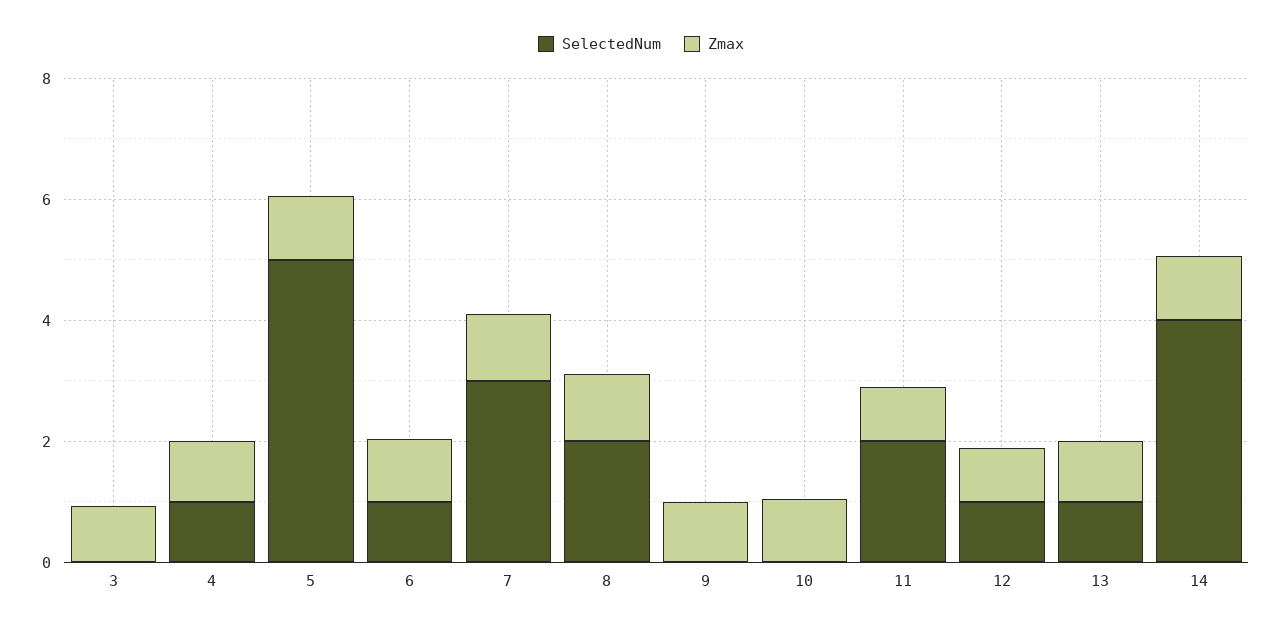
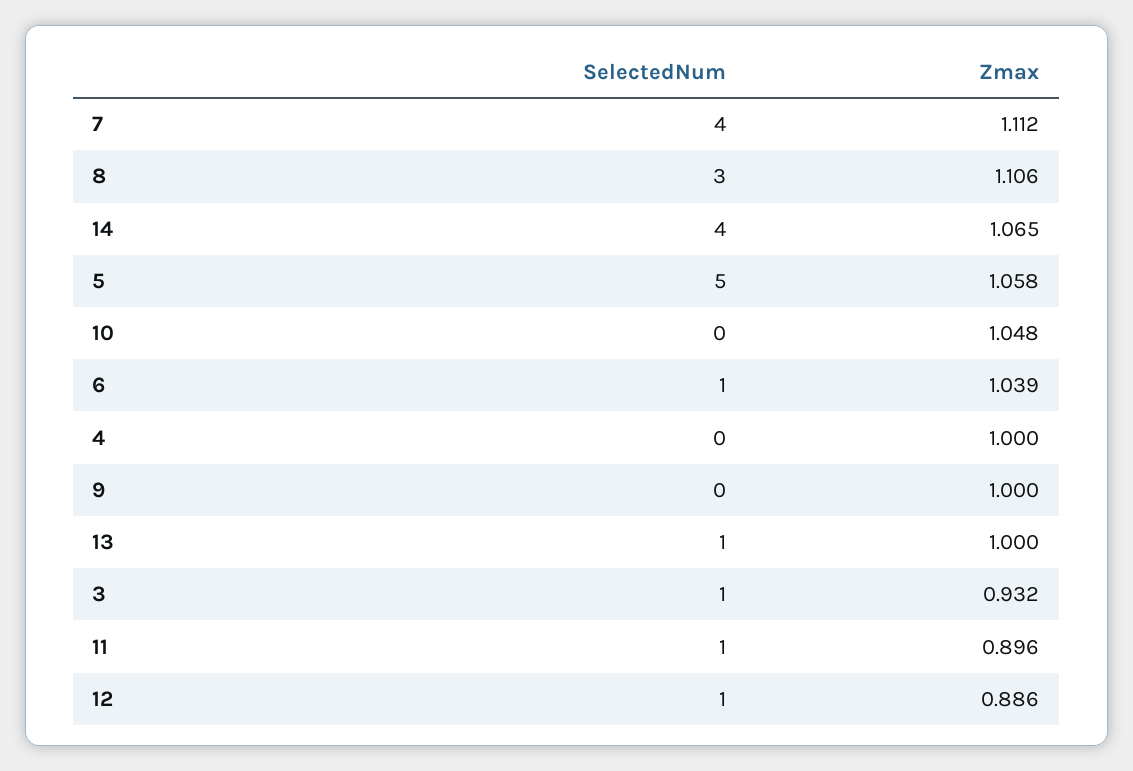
  {
    "SelectedNum": {
-     "3": 0,
+     "3": 1,
-     "4": 1,
+     "4": 0,
      "5": 5,
      "6": 1,
-     "7": 3,
+     "7": 4,
-     "8": 2,
+     "8": 3,
      "9": 0,
      "10": 0,
-     "11": 2,
+     "11": 1,
      "12": 1,
      "13": 1,
      "14": 4
    },
    "Zmax": {
      "3": 0.932,
      "4": 1,
      "5": 1.058,
      "6": 1.039,
      "7": 1.112,
      "8": 1.106,
      "9": 1,
      "10": 1.048,
      "11": 0.896,
      "12": 0.886,
      "13": 1,
      "14": 1.065
    }
  }

